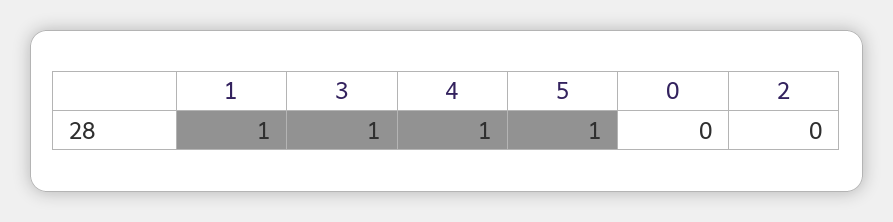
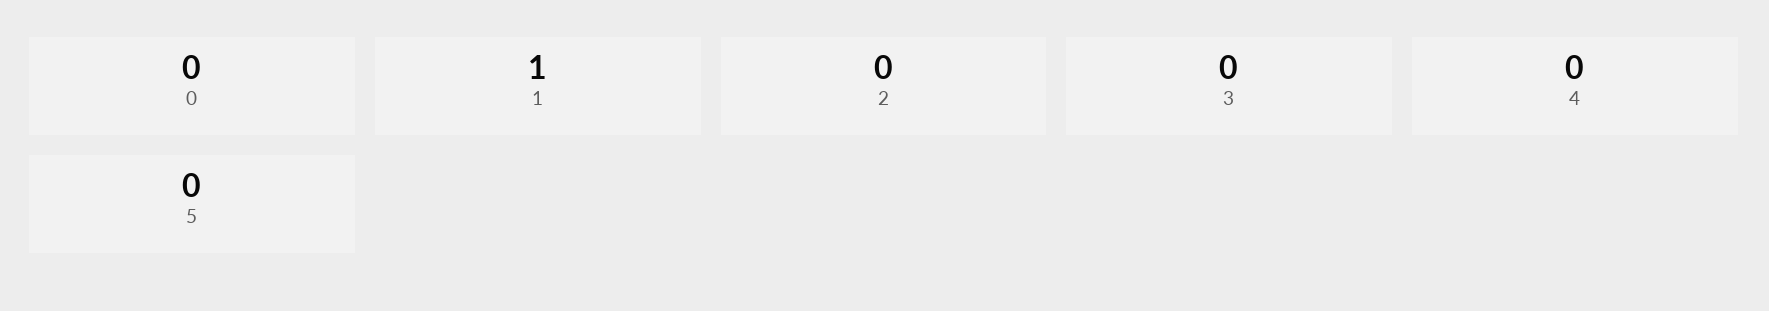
  {
    "1": 1,
-   "3": 1,
+   "3": 0,
-   "4": 1,
+   "4": 0,
-   "5": 1,
+   "5": 0,
    "0": 0,
    "2": 0
  }

